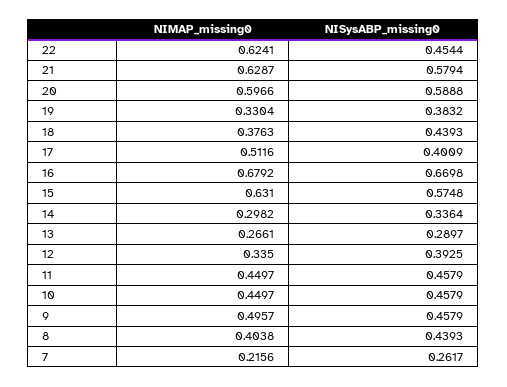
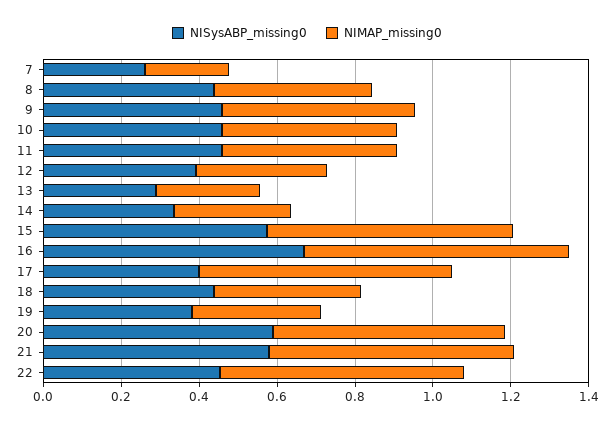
  {
    "NIMAP_missing0": {
      "22": 0.6241,
      "21": 0.6287,
      "20": 0.5966,
      "19": 0.3304,
      "18": 0.3763,
-     "17": 0.5116,
+     "17": 0.65,
      "16": 0.6792,
      "15": 0.631,
      "14": 0.2982,
      "13": 0.2661,
      "12": 0.335,
      "11": 0.4497,
      "10": 0.4497,
      "9": 0.4957,
      "8": 0.4038,
      "7": 0.2156
    },
    "NISysABP_missing0": {
      "22": 0.4544,
      "21": 0.5794,
      "20": 0.5888,
      "19": 0.3832,
      "18": 0.4393,
      "17": 0.4009,
      "16": 0.6698,
      "15": 0.5748,
      "14": 0.3364,
      "13": 0.2897,
      "12": 0.3925,
      "11": 0.4579,
      "10": 0.4579,
      "9": 0.4579,
      "8": 0.4393,
      "7": 0.2617
    }
  }

